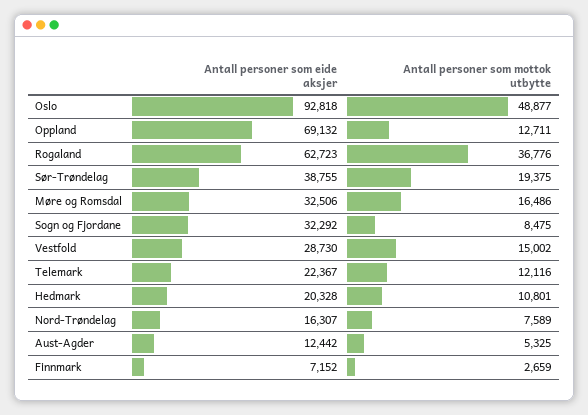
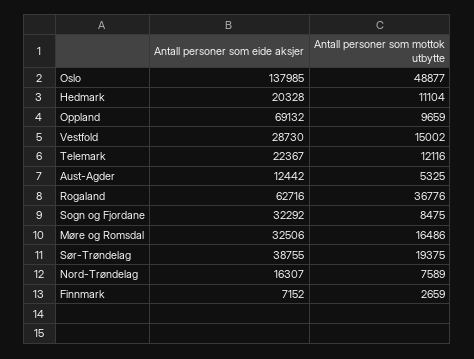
  {
    "Antall personer som eide aksjer": {
-     "Oslo": 92818,
+     "Oslo": 137985,
      "Oppland": 69132,
-     "Rogaland": 62723,
+     "Rogaland": 62716,
      "Sør-Trøndelag": 38755,
      "Møre og Romsdal": 32506,
      "Sogn og Fjordane": 32292,
      "Vestfold": 28730,
      "Telemark": 22367,
      "Hedmark": 20328,
      "Nord-Trøndelag": 16307,
      "Aust-Agder": 12442,
      "Finnmark": 7152
    },
    "Antall personer som mottok utbytte": {
      "Oslo": 48877,
-     "Oppland": 12711,
+     "Oppland": 9659,
      "Rogaland": 36776,
      "Sør-Trøndelag": 19375,
      "Møre og Romsdal": 16486,
      "Sogn og Fjordane": 8475,
      "Vestfold": 15002,
      "Telemark": 12116,
-     "Hedmark": 10801,
+     "Hedmark": 11104,
      "Nord-Trøndelag": 7589,
      "Aust-Agder": 5325,
      "Finnmark": 2659
    }
  }

